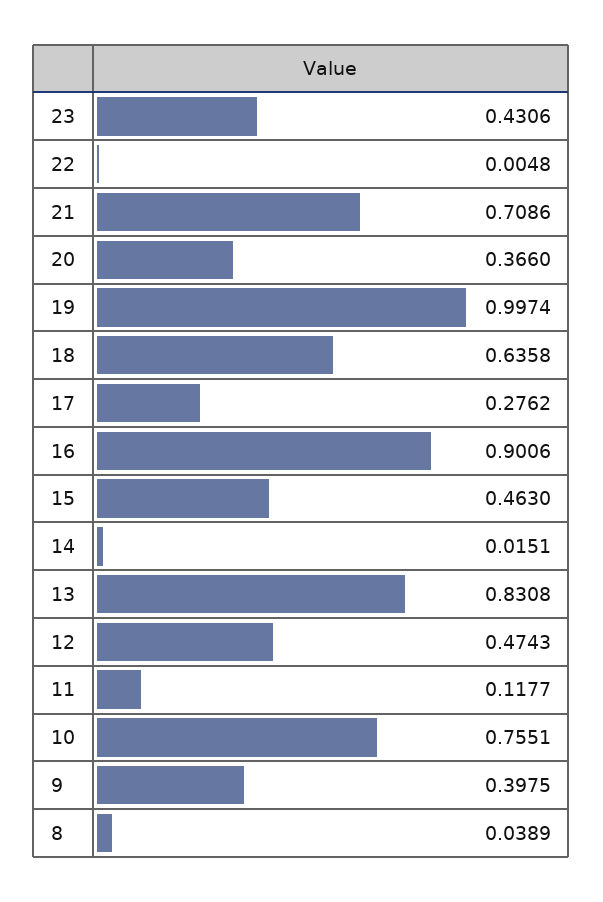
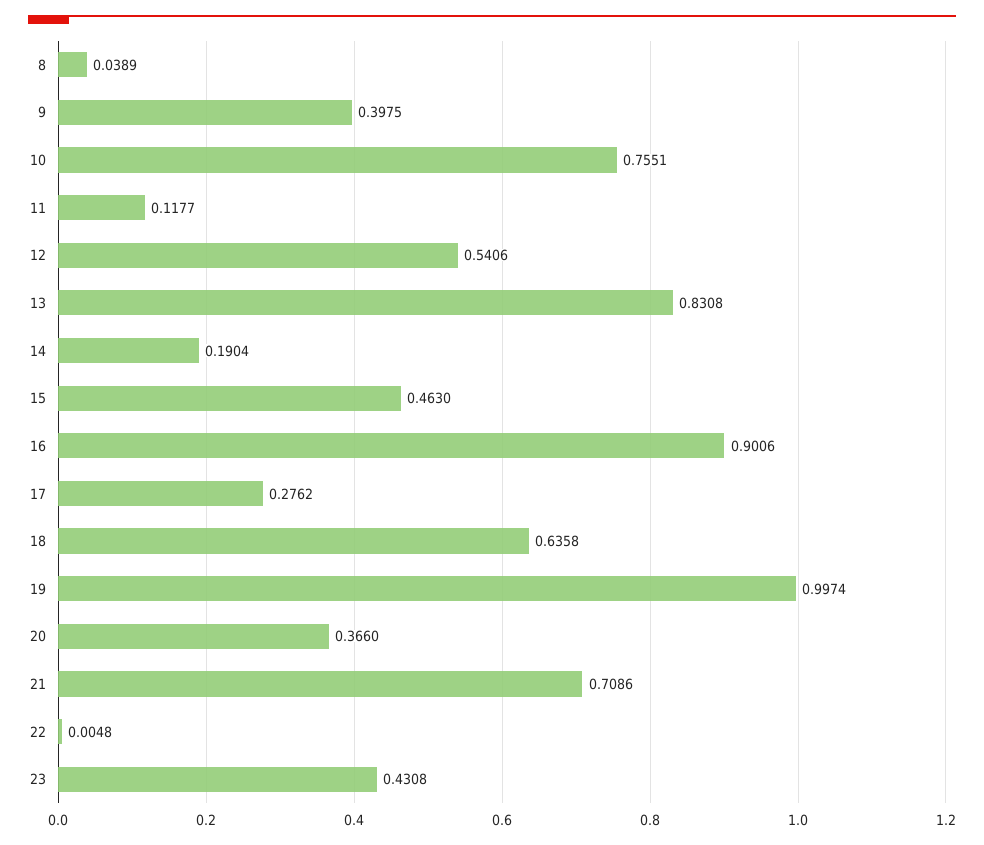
  {
-   "23": 0.4306,
+   "23": 0.4308,
    "22": 0.0048,
    "21": 0.7086,
    "20": 0.366,
    "19": 0.9974,
    "18": 0.6358,
    "17": 0.2762,
    "16": 0.9006,
    "15": 0.463,
-   "14": 0.0151,
+   "14": 0.1904,
    "13": 0.8308,
-   "12": 0.4743,
+   "12": 0.5406,
    "11": 0.1177,
    "10": 0.7551,
    "9": 0.3975,
    "8": 0.0389
  }

